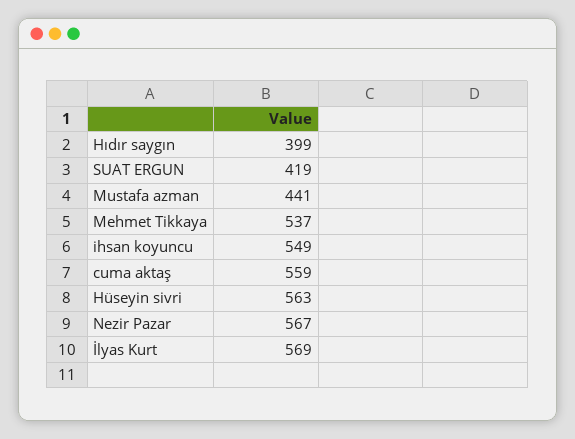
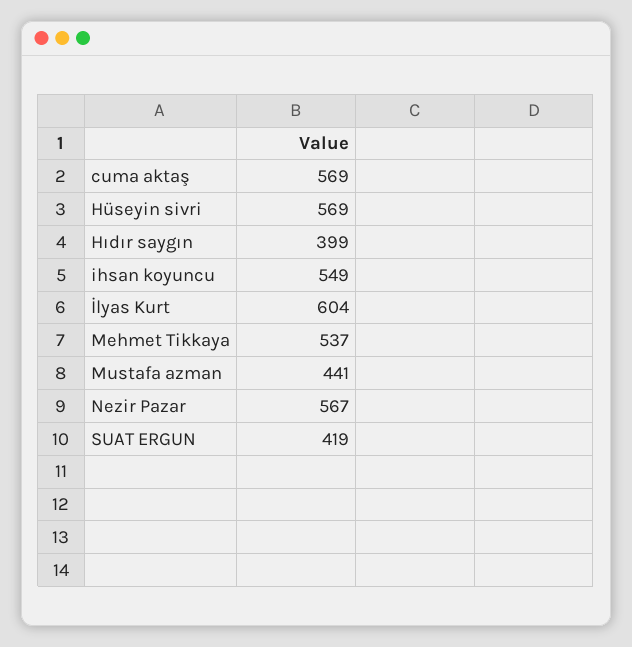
  {
    "Hıdır saygın": 399,
    "SUAT ERGUN": 419,
    "Mustafa azman": 441,
    "Mehmet Tikkaya": 537,
    "ihsan koyuncu": 549,
-   "cuma aktaş": 559,
+   "cuma aktaş": 569,
-   "Hüseyin sivri": 563,
+   "Hüseyin sivri": 569,
    "Nezir Pazar": 567,
-   "İlyas Kurt": 569
+   "İlyas Kurt": 604
  }

